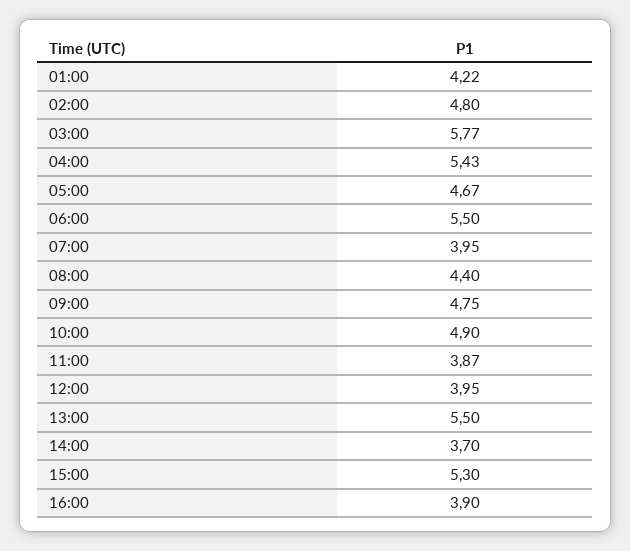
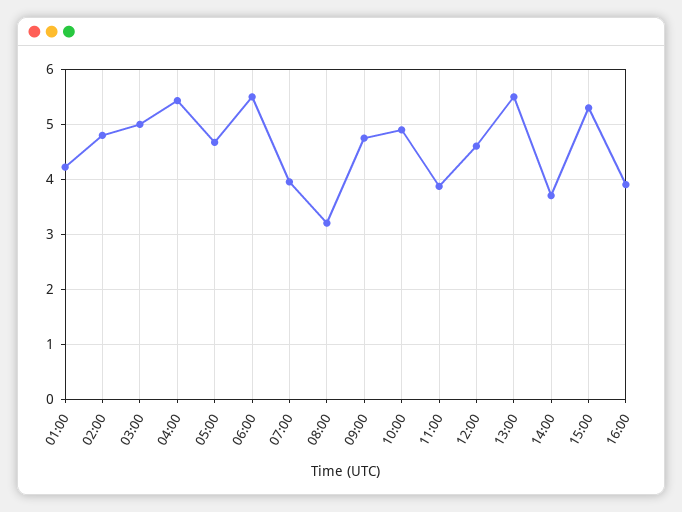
  {
    "01:00": 4.22,
    "02:00": 4.8,
-   "03:00": 5.77,
+   "03:00": 5,
    "04:00": 5.43,
    "05:00": 4.67,
    "06:00": 5.5,
    "07:00": 3.95,
-   "08:00": 4.4,
+   "08:00": 3.2,
    "09:00": 4.75,
    "10:00": 4.9,
    "11:00": 3.87,
-   "12:00": 3.95,
+   "12:00": 4.6,
    "13:00": 5.5,
    "14:00": 3.7,
    "15:00": 5.3,
    "16:00": 3.9
  }

